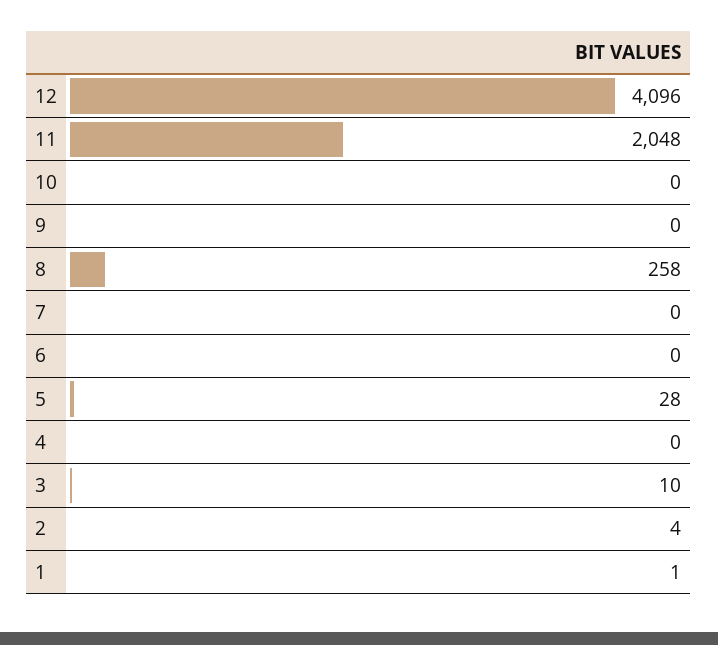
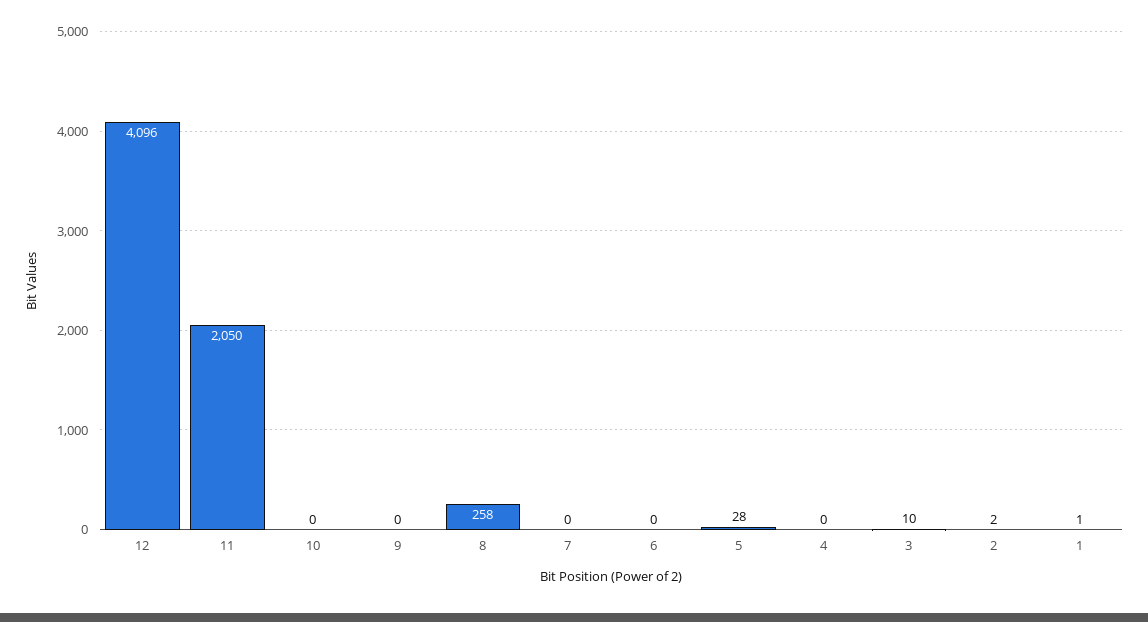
  {
    "12": 4096,
-   "11": 2048,
+   "11": 2050,
    "10": 0,
    "9": 0,
    "8": 258,
    "7": 0,
    "6": 0,
    "5": 28,
    "4": 0,
    "3": 10,
-   "2": 4,
+   "2": 2,
    "1": 1
  }

